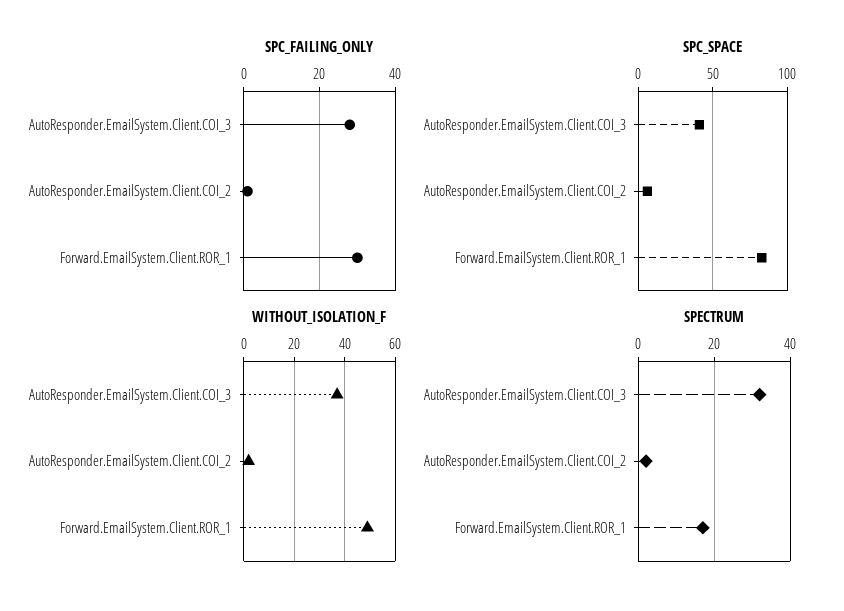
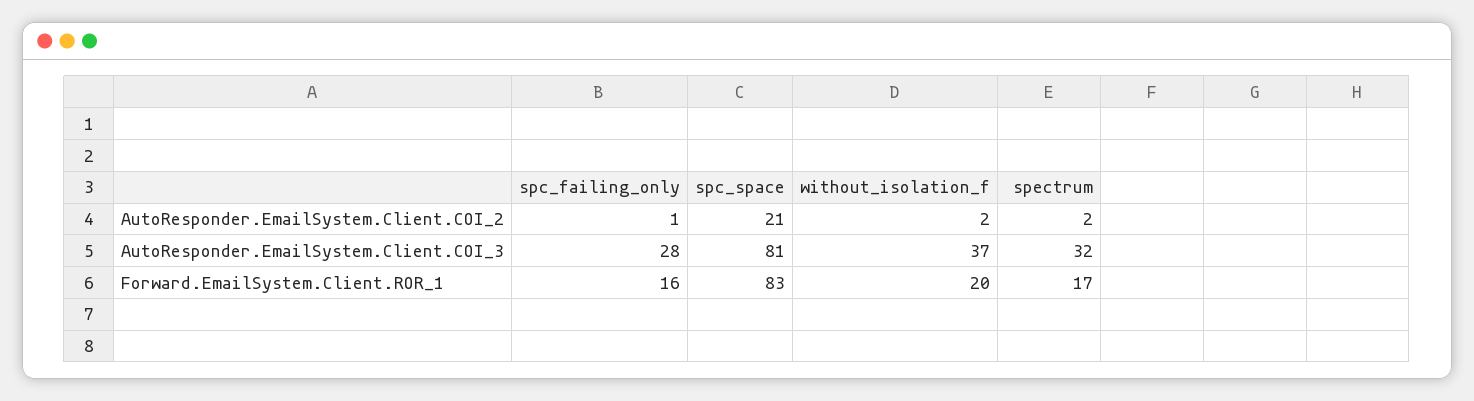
  {
    "SPC_FAILING_ONLY": {
      "AutoResponder.EmailSystem.Client.COI_3": 28,
      "AutoResponder.EmailSystem.Client.COI_2": 1,
-     "Forward.EmailSystem.Client.ROR_1": 30
+     "Forward.EmailSystem.Client.ROR_1": 16
    },
    "SPC_SPACE": {
-     "AutoResponder.EmailSystem.Client.COI_3": 40,
+     "AutoResponder.EmailSystem.Client.COI_3": 81,
-     "AutoResponder.EmailSystem.Client.COI_2": 5,
+     "AutoResponder.EmailSystem.Client.COI_2": 21,
      "Forward.EmailSystem.Client.ROR_1": 83
    },
    "WITHOUT_ISOLATION_F": {
      "AutoResponder.EmailSystem.Client.COI_3": 37,
      "AutoResponder.EmailSystem.Client.COI_2": 2,
-     "Forward.EmailSystem.Client.ROR_1": 50
+     "Forward.EmailSystem.Client.ROR_1": 20
    },
    "SPECTRUM": {
      "AutoResponder.EmailSystem.Client.COI_3": 32,
      "AutoResponder.EmailSystem.Client.COI_2": 2,
      "Forward.EmailSystem.Client.ROR_1": 17
    }
  }

